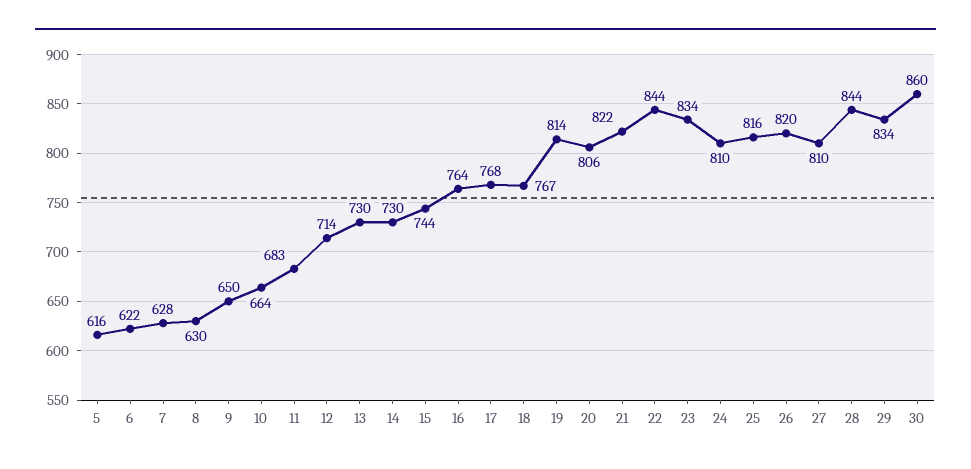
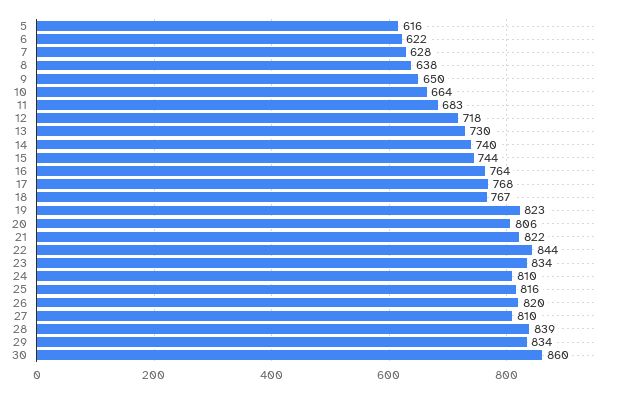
  {
    "5": 616,
    "6": 622,
    "7": 628,
-   "8": 630,
+   "8": 638,
    "9": 650,
    "10": 664,
    "11": 683,
-   "12": 714,
+   "12": 718,
    "13": 730,
-   "14": 730,
+   "14": 740,
    "15": 744,
    "16": 764,
    "17": 768,
    "18": 767,
-   "19": 814,
+   "19": 823,
    "20": 806,
    "21": 822,
    "22": 844,
    "23": 834,
    "24": 810,
    "25": 816,
    "26": 820,
    "27": 810,
-   "28": 844,
+   "28": 839,
    "29": 834,
    "30": 860
  }

